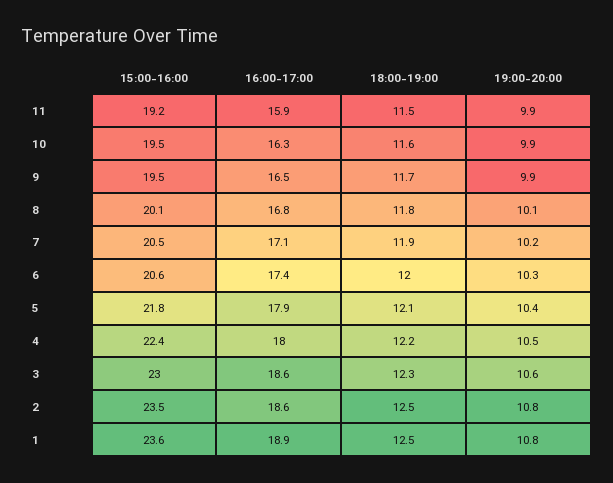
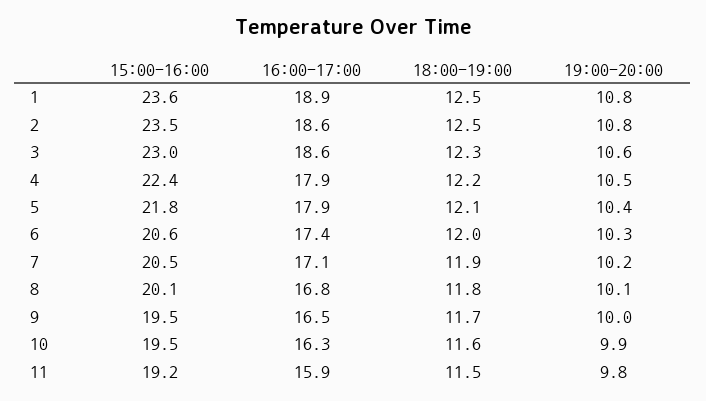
  {
    "15:00-16:00": {
      "11": 19.2,
      "10": 19.5,
      "9": 19.5,
      "8": 20.1,
      "7": 20.5,
      "6": 20.6,
      "5": 21.8,
      "4": 22.4,
      "3": 23,
      "2": 23.5,
      "1": 23.6
    },
    "16:00-17:00": {
      "11": 15.9,
      "10": 16.3,
      "9": 16.5,
      "8": 16.8,
      "7": 17.1,
      "6": 17.4,
      "5": 17.9,
-     "4": 18,
+     "4": 17.9,
      "3": 18.6,
      "2": 18.6,
      "1": 18.9
    },
    "18:00-19:00": {
      "11": 11.5,
      "10": 11.6,
      "9": 11.7,
      "8": 11.8,
      "7": 11.9,
      "6": 12,
      "5": 12.1,
      "4": 12.2,
      "3": 12.3,
      "2": 12.5,
      "1": 12.5
    },
    "19:00-20:00": {
-     "11": 9.9,
+     "11": 9.8,
      "10": 9.9,
-     "9": 9.9,
+     "9": 10,
      "8": 10.1,
      "7": 10.2,
      "6": 10.3,
      "5": 10.4,
      "4": 10.5,
      "3": 10.6,
      "2": 10.8,
      "1": 10.8
    }
  }

